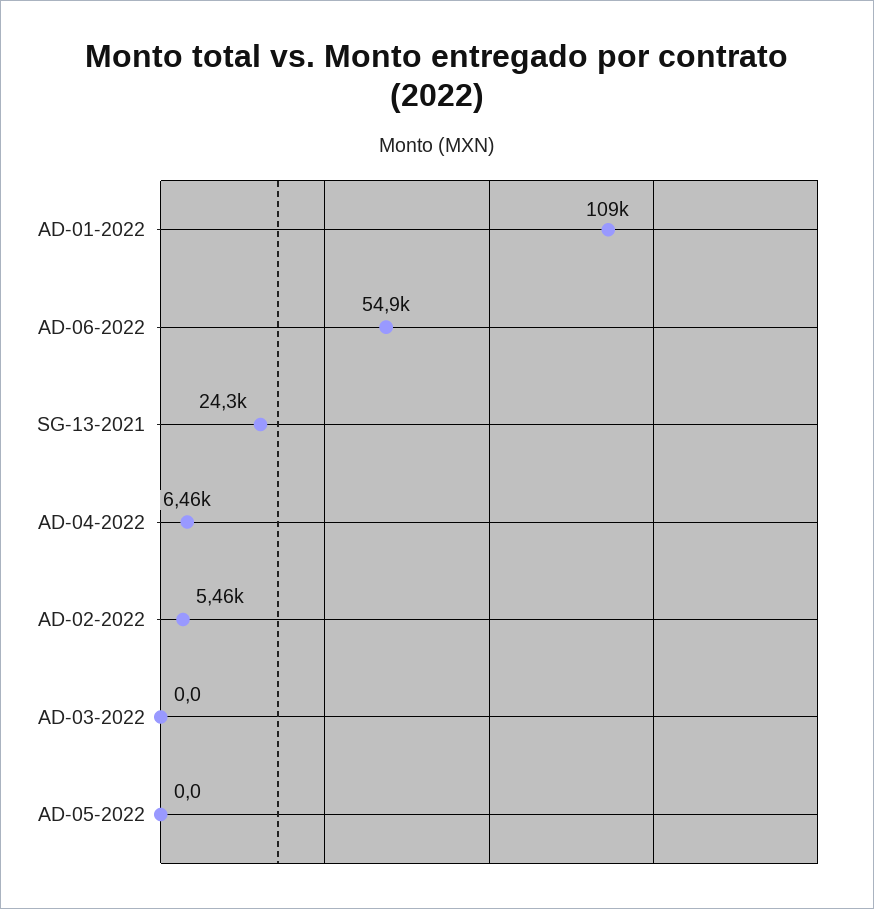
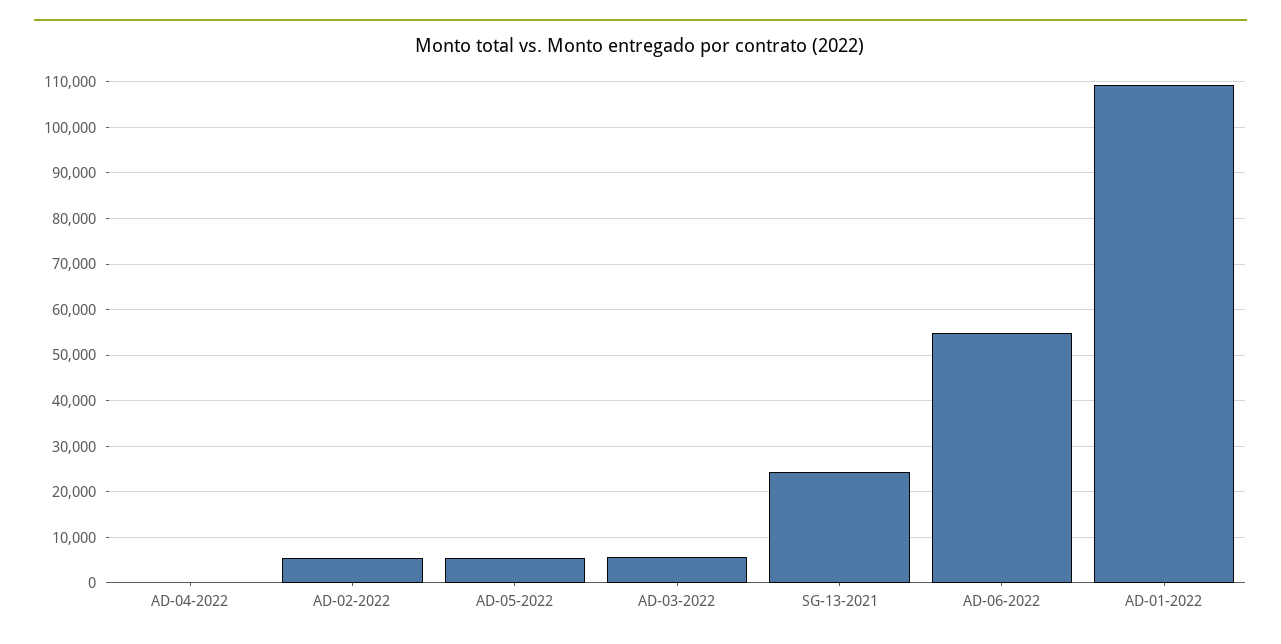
  {
    "AD-01-2022": 109000,
    "AD-06-2022": 54900,
    "SG-13-2021": 24300,
-   "AD-04-2022": 6460,
+   "AD-04-2022": 0,
    "AD-02-2022": 5460,
-   "AD-03-2022": 0,
+   "AD-03-2022": 6000,
-   "AD-05-2022": 0
+   "AD-05-2022": 6000
  }

